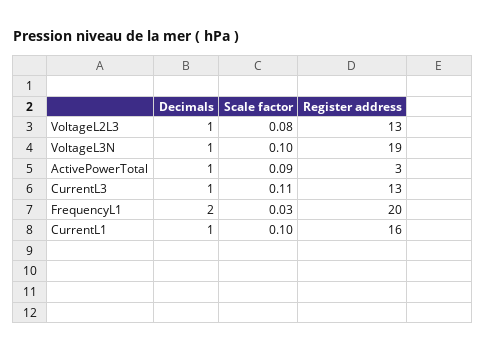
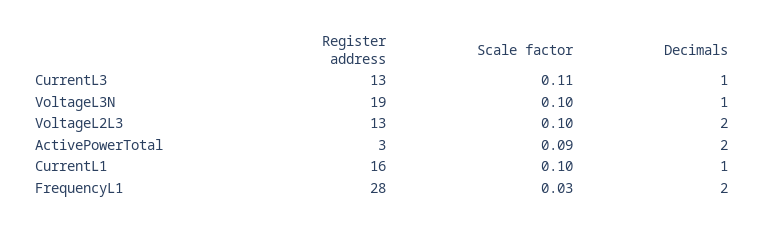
  {
    "Decimals": {
-     "VoltageL2L3": 1,
+     "VoltageL2L3": 2,
      "VoltageL3N": 1,
-     "ActivePowerTotal": 1,
+     "ActivePowerTotal": 2,
      "CurrentL3": 1,
      "FrequencyL1": 2,
      "CurrentL1": 1
    },
    "Scale factor": {
-     "VoltageL2L3": 0.08,
+     "VoltageL2L3": 0.1,
      "VoltageL3N": 0.1,
      "ActivePowerTotal": 0.09,
      "CurrentL3": 0.11,
      "FrequencyL1": 0.03,
      "CurrentL1": 0.1
    },
    "Register address": {
      "VoltageL2L3": 13,
      "VoltageL3N": 19,
      "ActivePowerTotal": 3,
      "CurrentL3": 13,
-     "FrequencyL1": 20,
+     "FrequencyL1": 28,
      "CurrentL1": 16
    }
  }

